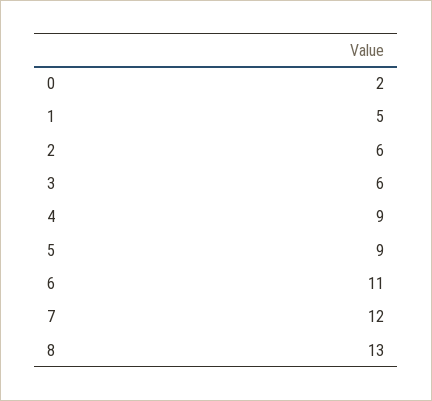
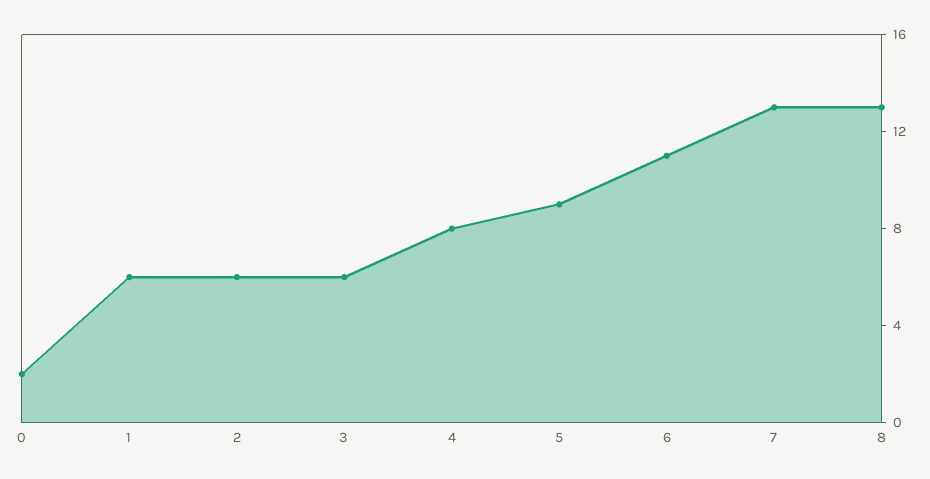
  {
    "0": 2,
-   "1": 5,
+   "1": 6,
    "2": 6,
    "3": 6,
-   "4": 9,
+   "4": 8,
    "5": 9,
    "6": 11,
-   "7": 12,
+   "7": 13,
    "8": 13
  }

